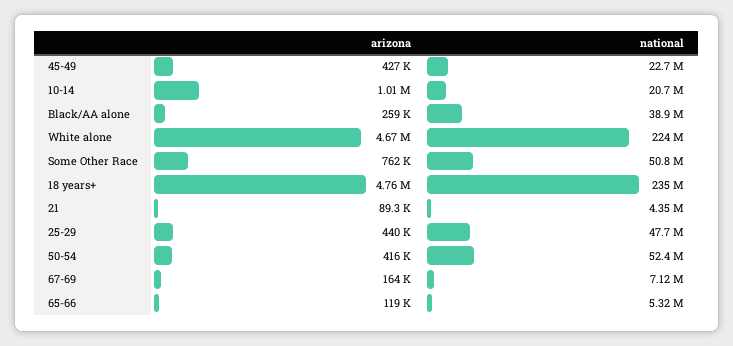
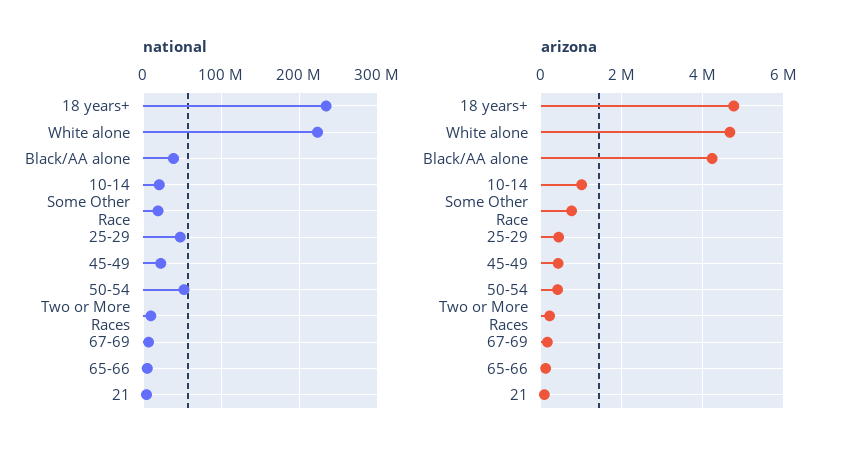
  {
    "arizona": {
      "45-49": 427000,
      "10-14": 1010000,
-     "Black/AA alone": 259000,
+     "Black/AA alone": 4200000,
      "White alone": 4670000,
      "Some Other Race": 762000,
      "18 years+": 4760000,
      "21": 89300,
      "25-29": 440000,
      "50-54": 416000,
      "67-69": 164000,
-     "65-66": 119000
+     "65-66": 119000,
+     "Two or More Races": 200000
    },
    "national": {
      "45-49": 22700000,
      "10-14": 20700000,
      "Black/AA alone": 38900000,
      "White alone": 224000000,
-     "Some Other Race": 50800000,
+     "Some Other Race": 20000000,
      "18 years+": 235000000,
      "21": 4350000,
      "25-29": 47700000,
      "50-54": 52400000,
      "67-69": 7120000,
-     "65-66": 5320000
+     "65-66": 5320000,
+     "Two or More Races": 10000000
    }
  }

